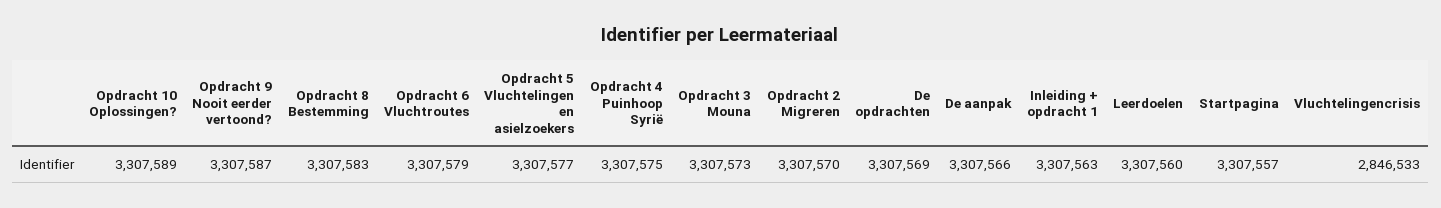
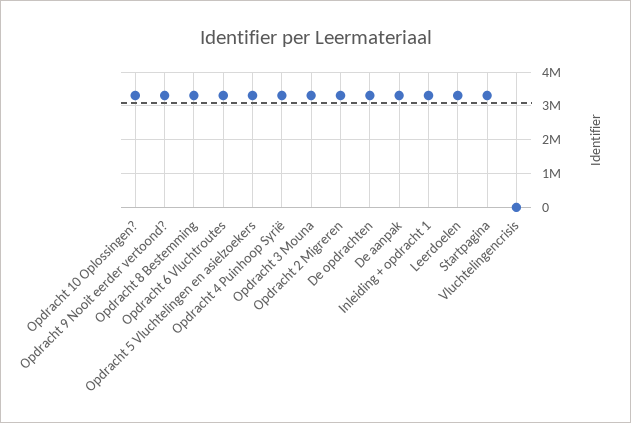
  {
    "Opdracht 10 Oplossingen?": 3307589,
    "Opdracht 9 Nooit eerder vertoond?": 3307587,
    "Opdracht 8 Bestemming": 3307583,
    "Opdracht 6 Vluchtroutes": 3307579,
    "Opdracht 5 Vluchtelingen en asielzoekers": 3307577,
    "Opdracht 4 Puinhoop Syrië": 3307575,
    "Opdracht 3 Mouna": 3307573,
    "Opdracht 2 Migreren": 3307570,
    "De opdrachten": 3307569,
    "De aanpak": 3307566,
    "Inleiding + opdracht 1": 3307563,
    "Leerdoelen": 3307560,
    "Startpagina": 3307557,
-   "Vluchtelingencrisis": 2846533
+   "Vluchtelingencrisis": 0
  }

